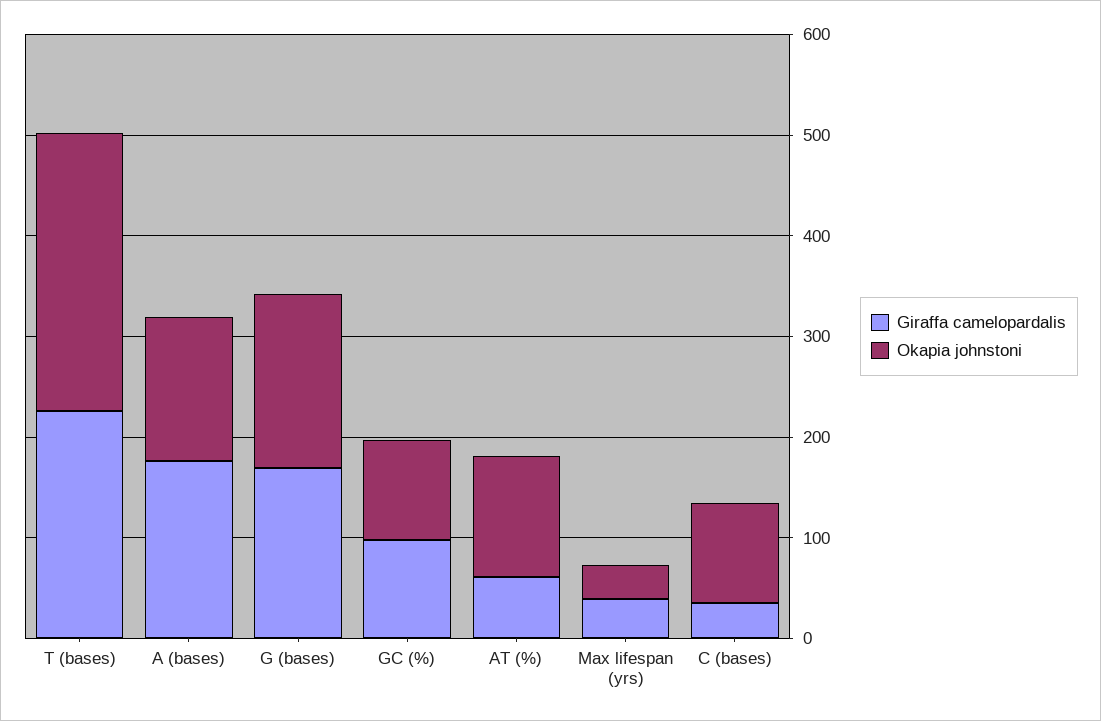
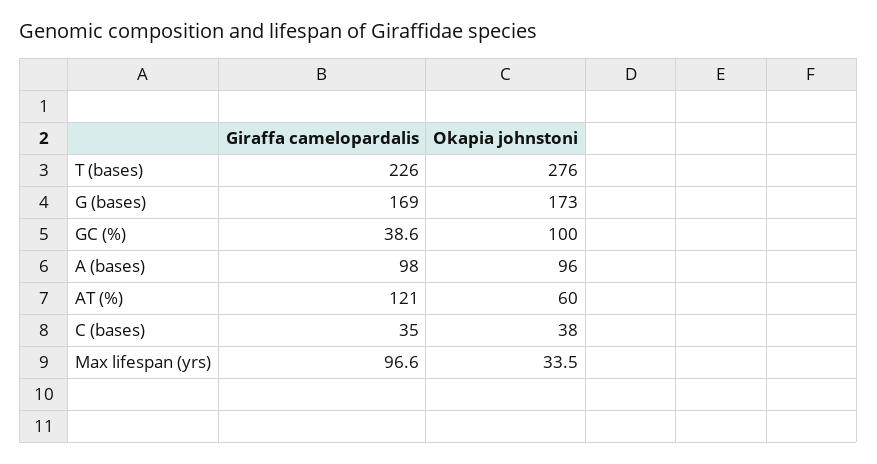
  {
    "Giraffa camelopardalis": {
      "T (bases)": 226,
-     "A (bases)": 180,
+     "A (bases)": 98,
      "G (bases)": 169,
-     "GC (%)": 100,
+     "GC (%)": 38.6,
-     "AT (%)": 60,
+     "AT (%)": 121,
-     "Max lifespan (yrs)": 40,
+     "Max lifespan (yrs)": 96.6,
      "C (bases)": 35
    },
    "Okapia johnstoni": {
      "T (bases)": 276,
-     "A (bases)": 140,
+     "A (bases)": 96,
      "G (bases)": 173,
      "GC (%)": 100,
-     "AT (%)": 120,
+     "AT (%)": 60,
      "Max lifespan (yrs)": 33.5,
-     "C (bases)": 100
+     "C (bases)": 38
    }
  }

